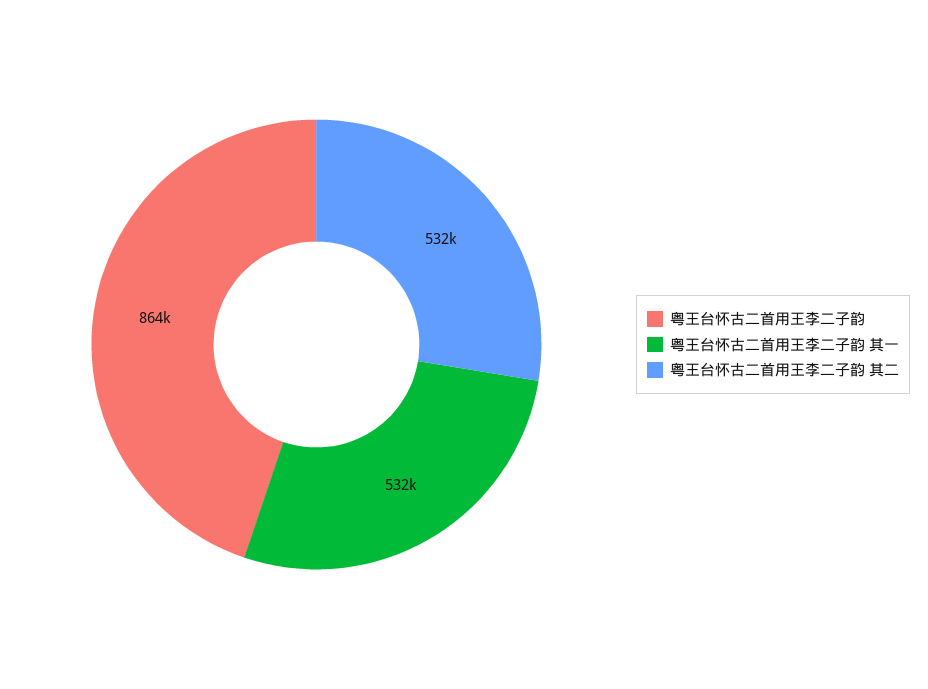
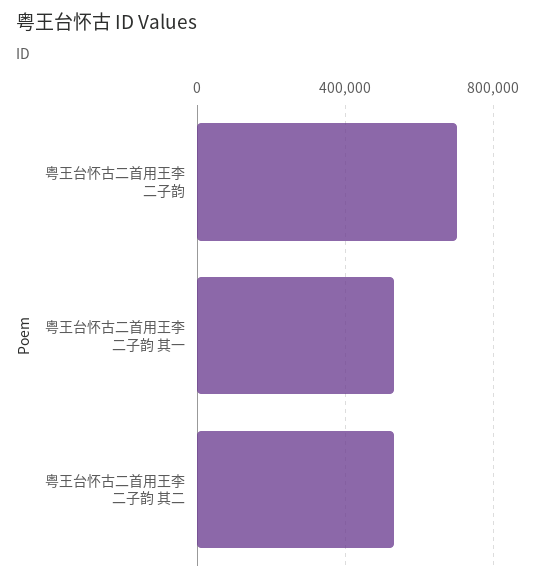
  {
-   "粤王台怀古二首用王李二子韵": 864000,
+   "粤王台怀古二首用王李二子韵": 700000,
    "粤王台怀古二首用王李二子韵 其一": 532000,
    "粤王台怀古二首用王李二子韵 其二": 532000
  }

